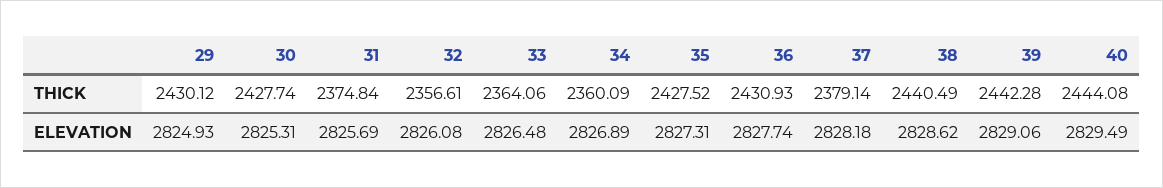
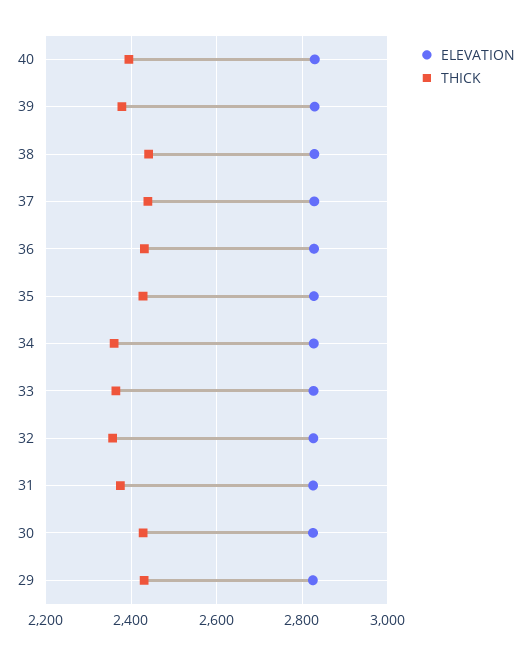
  {
    "THICK": {
      "29": 2430.12,
      "30": 2427.74,
      "31": 2374.84,
      "32": 2356.61,
      "33": 2364.06,
      "34": 2360.09,
      "35": 2427.52,
      "36": 2430.93,
-     "37": 2379.14,
+     "37": 2440,
      "38": 2440.49,
-     "39": 2442.28,
+     "39": 2380,
-     "40": 2444.08
+     "40": 2400
    },
    "ELEVATION": {
      "29": 2824.93,
      "30": 2825.31,
      "31": 2825.69,
      "32": 2826.08,
      "33": 2826.48,
      "34": 2826.89,
      "35": 2827.31,
      "36": 2827.74,
      "37": 2828.18,
      "38": 2828.62,
      "39": 2829.06,
      "40": 2829.49
    }
  }

